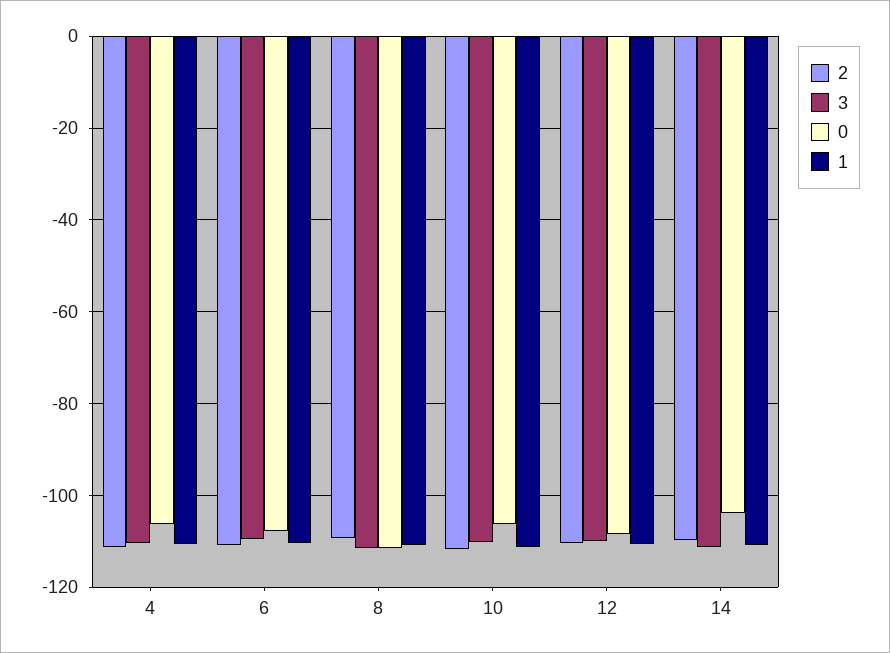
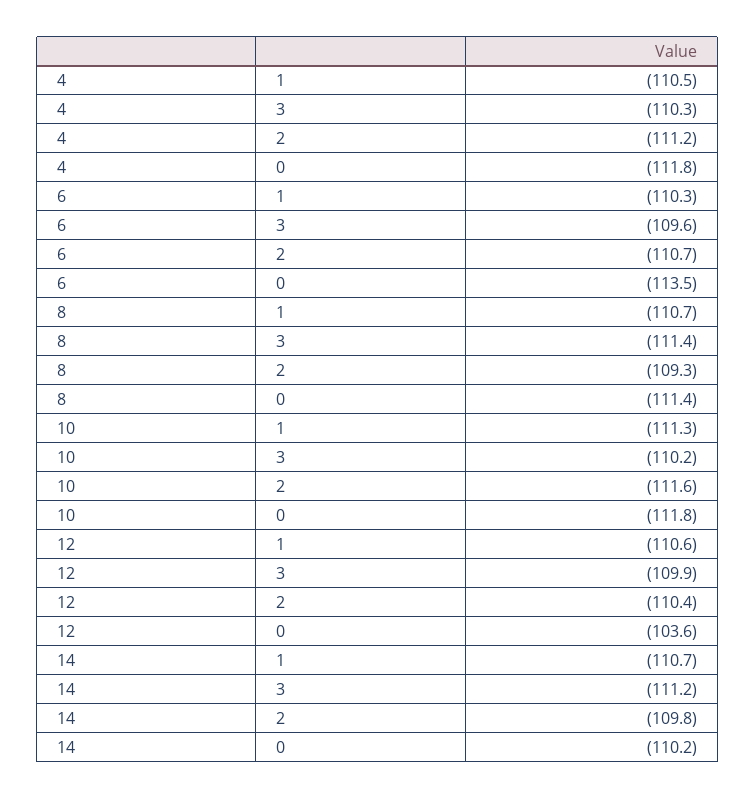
  {
    "2": {
      "4": -111.2,
      "6": -110.7,
      "8": -109.3,
      "10": -111.6,
      "12": -110.4,
      "14": -109.8
    },
    "3": {
      "4": -110.3,
      "6": -109.6,
      "8": -111.4,
      "10": -110.2,
      "12": -109.9,
      "14": -111.2
    },
    "0": {
-     "4": -106,
+     "4": -111.8,
-     "6": -108,
+     "6": -113.5,
      "8": -111.4,
-     "10": -106,
+     "10": -111.8,
-     "12": -108,
+     "12": -103.6,
-     "14": -104
+     "14": -110.2
    },
    "1": {
      "4": -110.5,
      "6": -110.3,
      "8": -110.7,
      "10": -111.3,
      "12": -110.6,
      "14": -110.7
    }
  }

